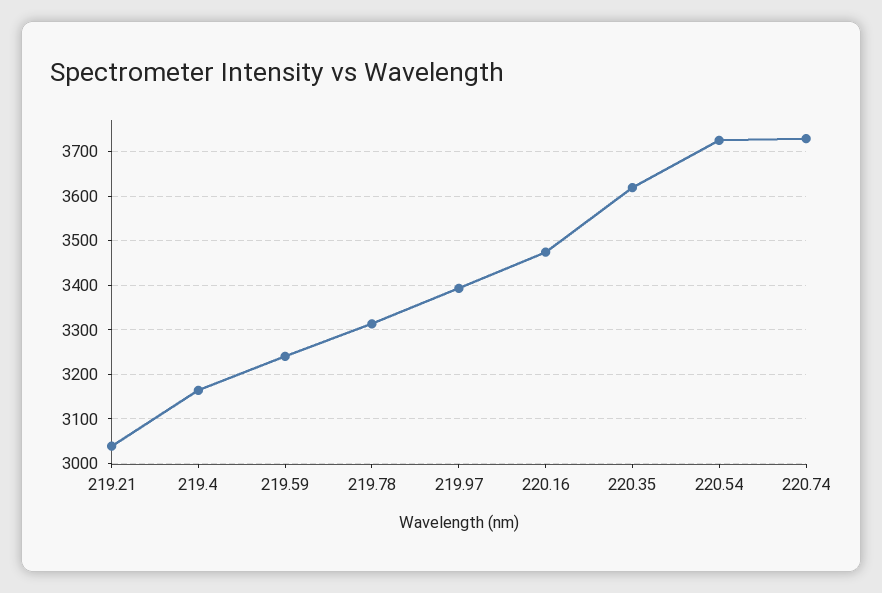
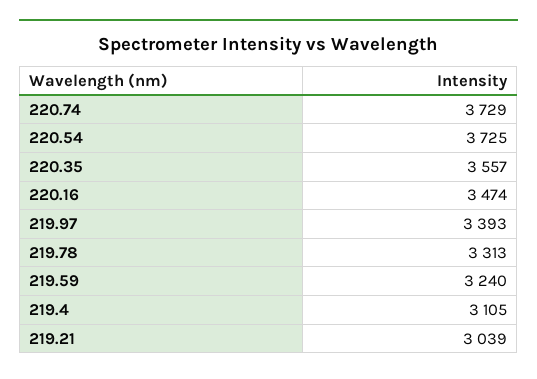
  {
    "219.21": 3039,
-   "219.4": 3160,
+   "219.4": 3105,
    "219.59": 3240,
    "219.78": 3313,
    "219.97": 3393,
    "220.16": 3474,
-   "220.35": 3620,
+   "220.35": 3557,
    "220.54": 3725,
    "220.74": 3729
  }

